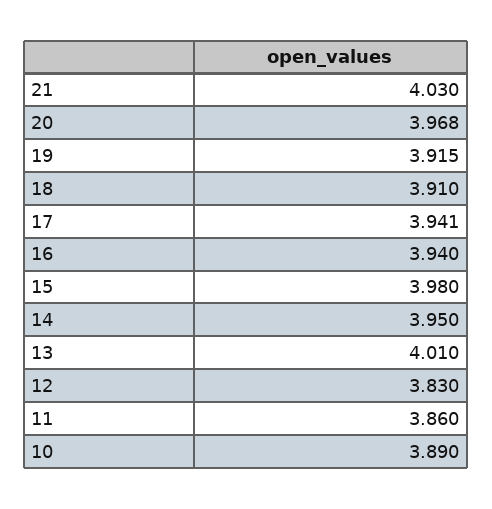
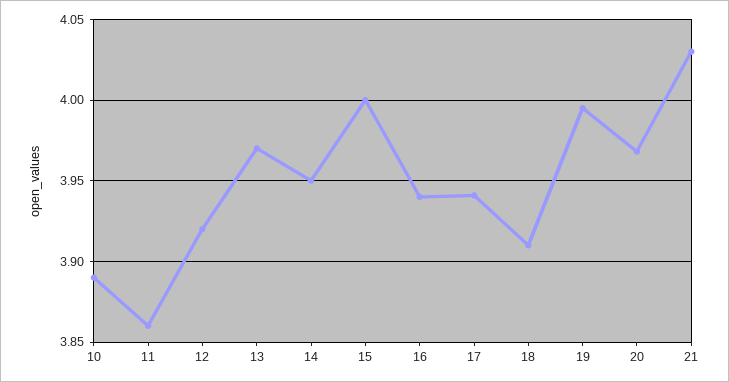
  {
    "21": 4.03,
    "20": 3.968,
-   "19": 3.915,
+   "19": 3.995,
    "18": 3.91,
    "17": 3.941,
    "16": 3.94,
-   "15": 3.98,
+   "15": 4,
    "14": 3.95,
-   "13": 4.01,
+   "13": 3.97,
-   "12": 3.83,
+   "12": 3.92,
    "11": 3.86,
    "10": 3.89
  }

